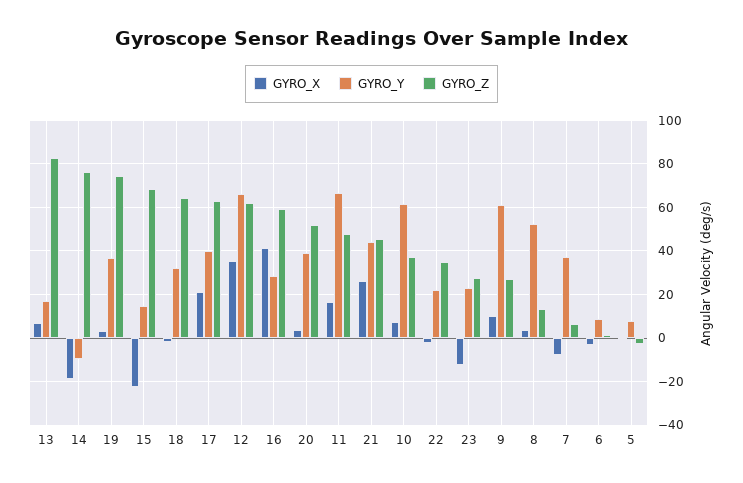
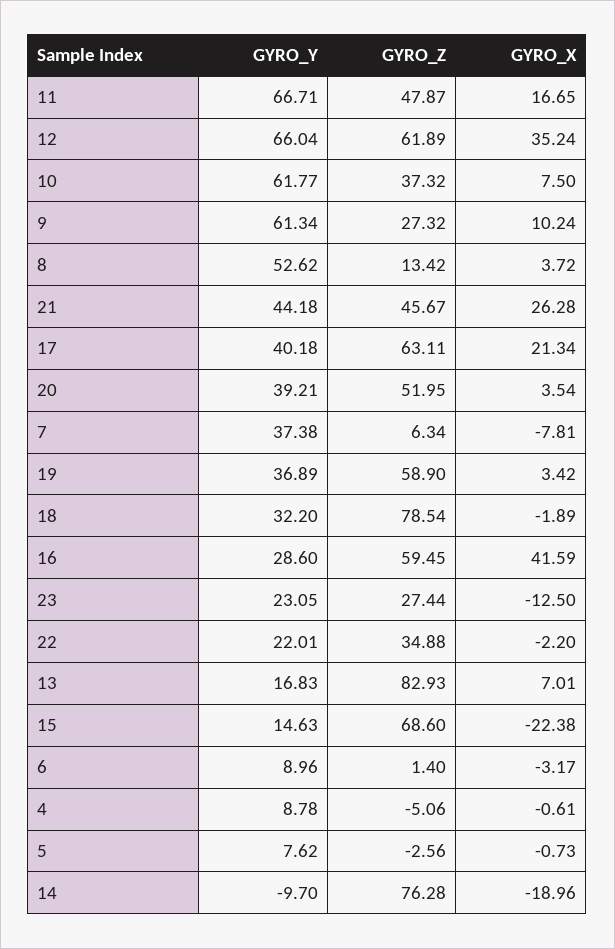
  {
    "GYRO_X": {
      "13": 7.01,
      "14": -18.96,
      "19": 3.42,
      "15": -22.38,
      "18": -1.89,
      "17": 21.34,
      "12": 35.24,
      "16": 41.59,
      "20": 3.54,
      "11": 16.65,
      "21": 26.28,
      "10": 7.5,
      "22": -2.2,
      "23": -12.5,
      "9": 10.24,
      "8": 3.72,
      "7": -7.81,
      "6": -3.17,
-     "5": -0.73
+     "5": -0.73,
+     "4": -0.61
    },
    "GYRO_Y": {
      "13": 16.83,
      "14": -9.7,
      "19": 36.89,
      "15": 14.63,
      "18": 32.2,
      "17": 40.18,
      "12": 66.04,
      "16": 28.6,
      "20": 39.21,
      "11": 66.71,
      "21": 44.18,
      "10": 61.77,
      "22": 22.01,
      "23": 23.05,
      "9": 61.34,
      "8": 52.62,
      "7": 37.38,
      "6": 8.96,
-     "5": 7.62
+     "5": 7.62,
+     "4": 8.78
    },
    "GYRO_Z": {
      "13": 82.93,
      "14": 76.28,
-     "19": 75,
+     "19": 58.9,
      "15": 68.6,
-     "18": 65,
+     "18": 78.54,
      "17": 63.11,
      "12": 61.89,
      "16": 59.45,
      "20": 51.95,
      "11": 47.87,
      "21": 45.67,
      "10": 37.32,
      "22": 34.88,
      "23": 27.44,
      "9": 27.32,
      "8": 13.42,
      "7": 6.34,
      "6": 1.4,
-     "5": -2.56
+     "5": -2.56,
+     "4": -5.06
    }
  }

